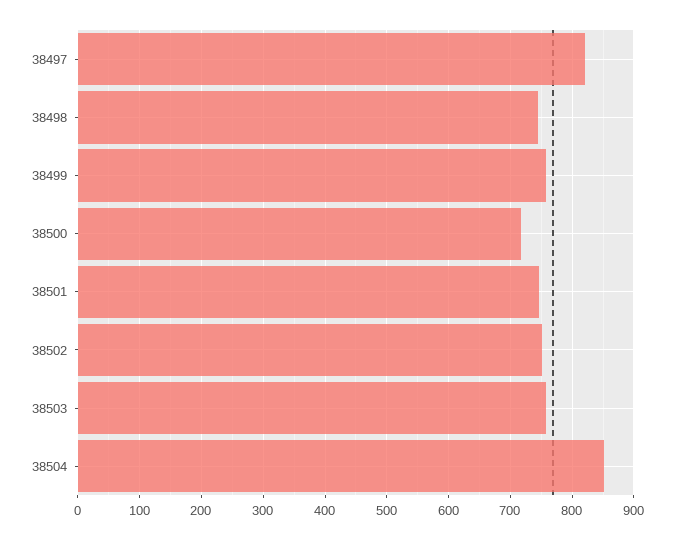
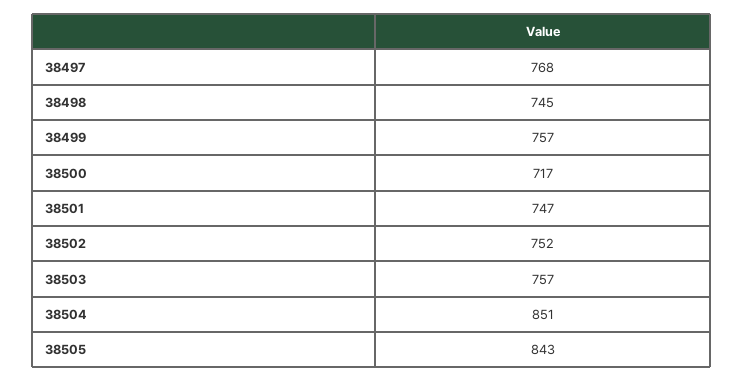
  {
-   "38497": 820,
+   "38497": 768,
    "38498": 745,
    "38499": 757,
    "38500": 717,
    "38501": 747,
    "38502": 752,
    "38503": 757,
-   "38504": 851
+   "38504": 851,
+   "38505": 843
  }

